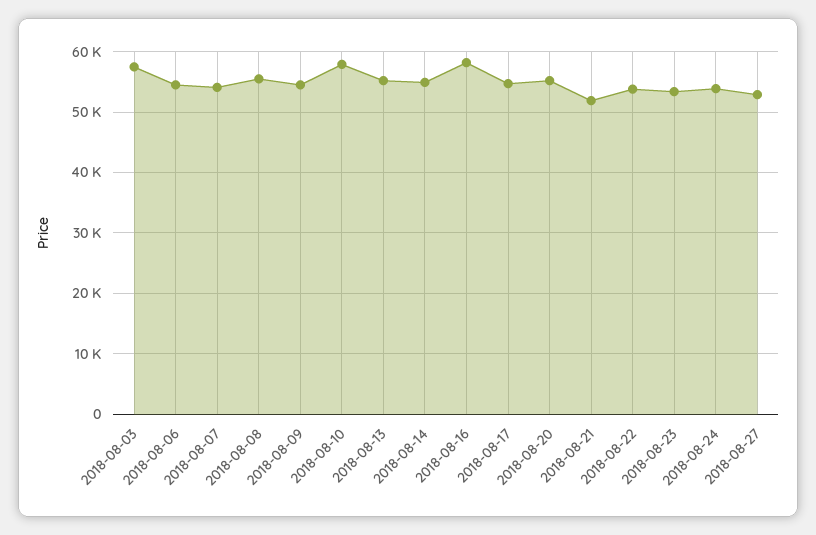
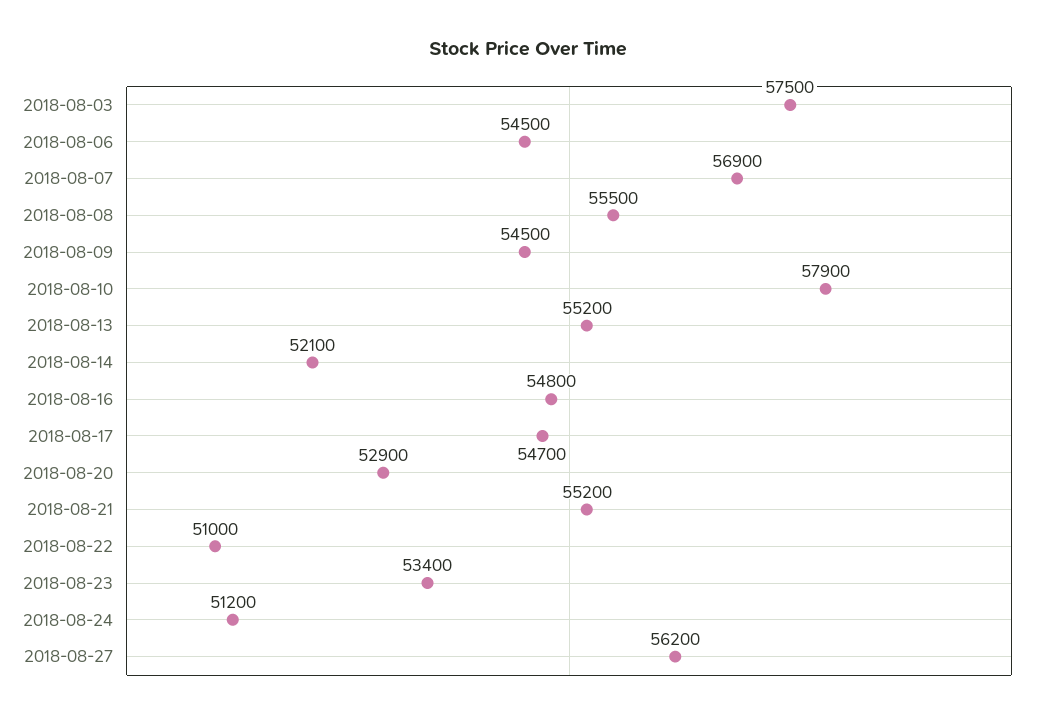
  {
    "2018-08-03": 57500,
    "2018-08-06": 54500,
-   "2018-08-07": 54000,
+   "2018-08-07": 56900,
    "2018-08-08": 55500,
    "2018-08-09": 54500,
    "2018-08-10": 57900,
    "2018-08-13": 55200,
-   "2018-08-14": 55000,
+   "2018-08-14": 52100,
-   "2018-08-16": 58000,
+   "2018-08-16": 54800,
    "2018-08-17": 54700,
-   "2018-08-20": 55000,
+   "2018-08-20": 52900,
-   "2018-08-21": 52000,
+   "2018-08-21": 55200,
-   "2018-08-22": 54000,
+   "2018-08-22": 51000,
    "2018-08-23": 53400,
-   "2018-08-24": 54000,
+   "2018-08-24": 51200,
-   "2018-08-27": 53000
+   "2018-08-27": 56200
  }

